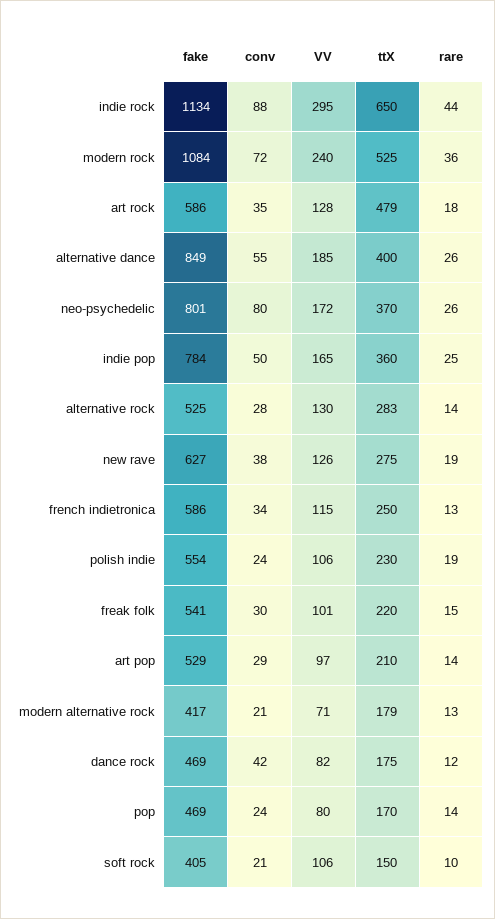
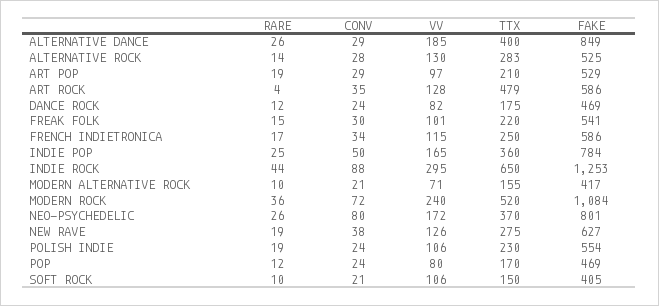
  {
    "fake": {
-     "indie rock": 1134,
+     "indie rock": 1253,
      "modern rock": 1084,
      "art rock": 586,
      "alternative dance": 849,
      "neo-psychedelic": 801,
      "indie pop": 784,
      "alternative rock": 525,
      "new rave": 627,
      "french indietronica": 586,
      "polish indie": 554,
      "freak folk": 541,
      "art pop": 529,
      "modern alternative rock": 417,
      "dance rock": 469,
      "pop": 469,
      "soft rock": 405
    },
    "conv": {
      "indie rock": 88,
      "modern rock": 72,
      "art rock": 35,
-     "alternative dance": 55,
+     "alternative dance": 29,
      "neo-psychedelic": 80,
      "indie pop": 50,
      "alternative rock": 28,
      "new rave": 38,
      "french indietronica": 34,
      "polish indie": 24,
      "freak folk": 30,
      "art pop": 29,
      "modern alternative rock": 21,
-     "dance rock": 42,
+     "dance rock": 24,
      "pop": 24,
      "soft rock": 21
    },
    "VV": {
      "indie rock": 295,
      "modern rock": 240,
      "art rock": 128,
      "alternative dance": 185,
      "neo-psychedelic": 172,
      "indie pop": 165,
      "alternative rock": 130,
      "new rave": 126,
      "french indietronica": 115,
      "polish indie": 106,
      "freak folk": 101,
      "art pop": 97,
      "modern alternative rock": 71,
      "dance rock": 82,
      "pop": 80,
      "soft rock": 106
    },
    "ttX": {
      "indie rock": 650,
-     "modern rock": 525,
+     "modern rock": 520,
      "art rock": 479,
      "alternative dance": 400,
      "neo-psychedelic": 370,
      "indie pop": 360,
      "alternative rock": 283,
      "new rave": 275,
      "french indietronica": 250,
      "polish indie": 230,
      "freak folk": 220,
      "art pop": 210,
-     "modern alternative rock": 179,
+     "modern alternative rock": 155,
      "dance rock": 175,
      "pop": 170,
      "soft rock": 150
    },
    "rare": {
      "indie rock": 44,
      "modern rock": 36,
-     "art rock": 18,
+     "art rock": 4,
      "alternative dance": 26,
      "neo-psychedelic": 26,
      "indie pop": 25,
      "alternative rock": 14,
      "new rave": 19,
-     "french indietronica": 13,
+     "french indietronica": 17,
      "polish indie": 19,
      "freak folk": 15,
-     "art pop": 14,
+     "art pop": 19,
-     "modern alternative rock": 13,
+     "modern alternative rock": 10,
      "dance rock": 12,
-     "pop": 14,
+     "pop": 12,
      "soft rock": 10
    }
  }

